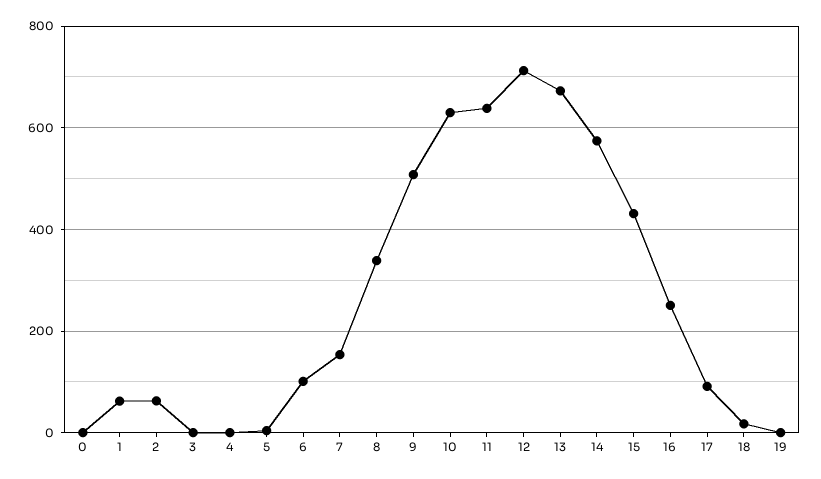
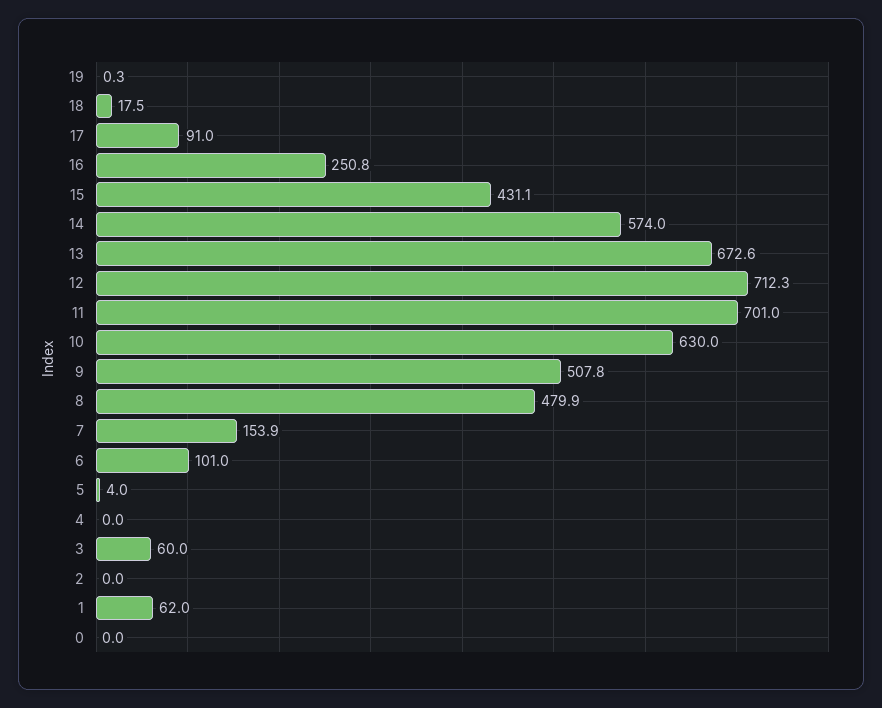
  {
    "0": 0,
    "1": 62,
-   "2": 60,
+   "2": 0,
-   "3": 0,
+   "3": 60,
    "4": 0,
    "5": 4,
    "6": 101,
    "7": 153.9,
-   "8": 340,
+   "8": 479.9,
    "9": 507.8,
    "10": 630,
-   "11": 640,
+   "11": 701,
    "12": 712.3,
    "13": 672.6,
    "14": 574,
    "15": 431.1,
    "16": 250.8,
    "17": 91,
    "18": 17.5,
    "19": 0.3
  }

